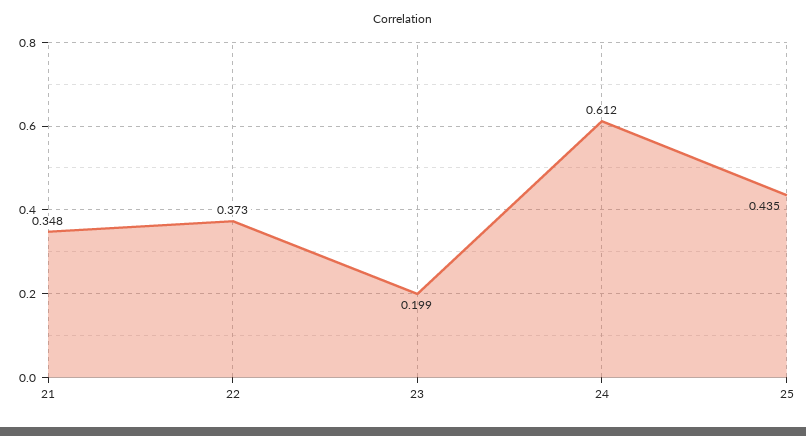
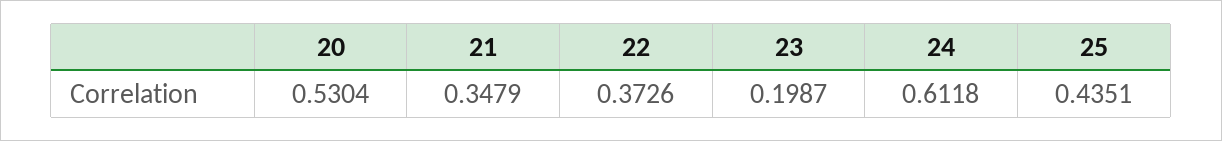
  {
    "21": 0.3479,
    "22": 0.3726,
    "23": 0.1987,
    "24": 0.6118,
-   "25": 0.4351
+   "25": 0.4351,
+   "20": 0.5304
  }

